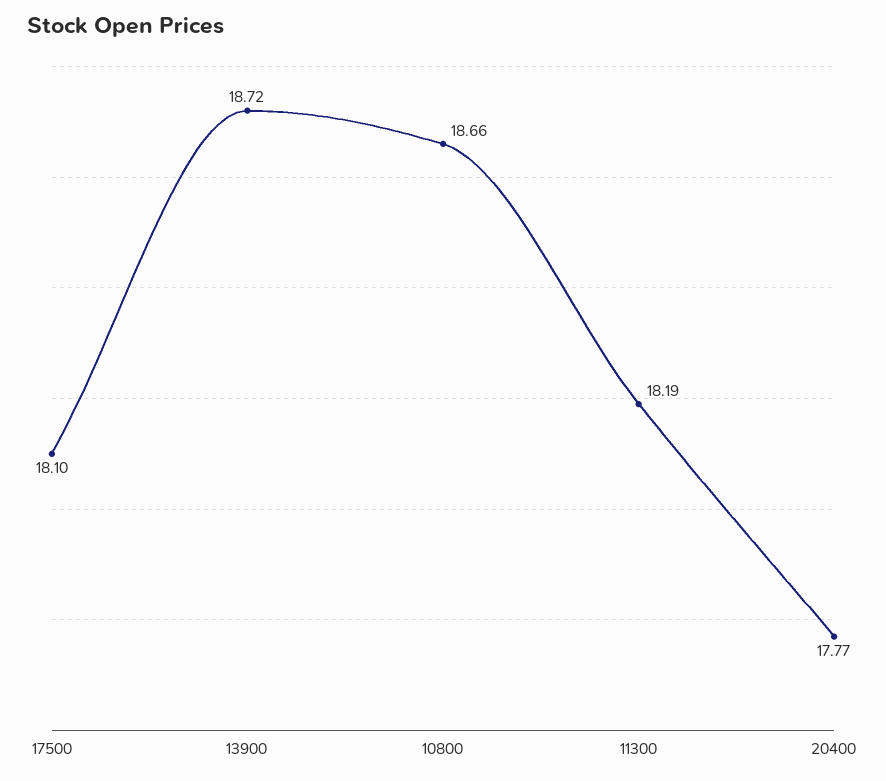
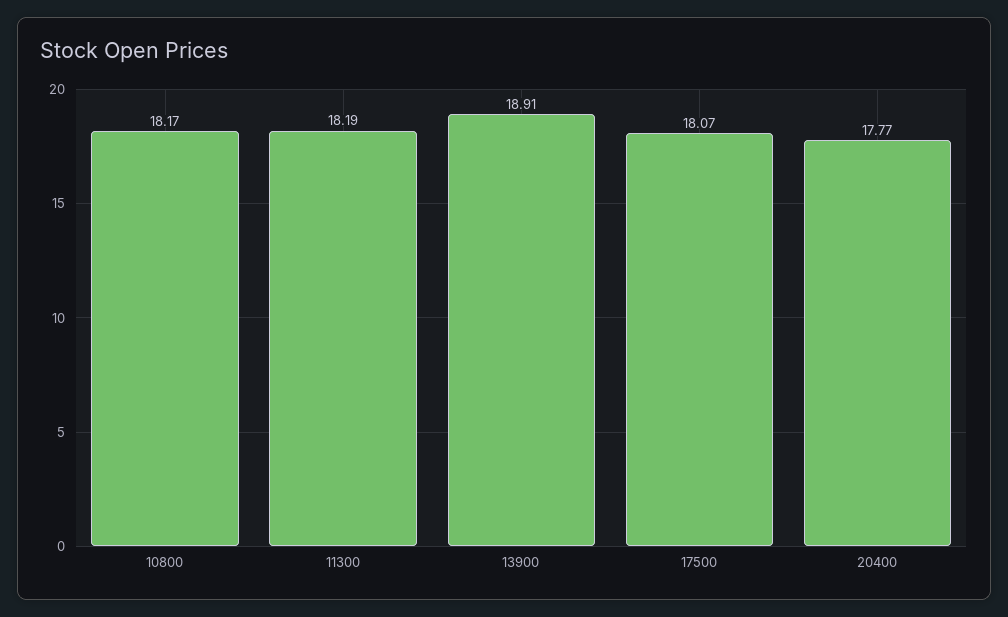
  {
-   "17500": 18.1,
+   "17500": 18.07,
-   "13900": 18.72,
+   "13900": 18.91,
-   "10800": 18.66,
+   "10800": 18.17,
    "11300": 18.19,
    "20400": 17.77
  }

